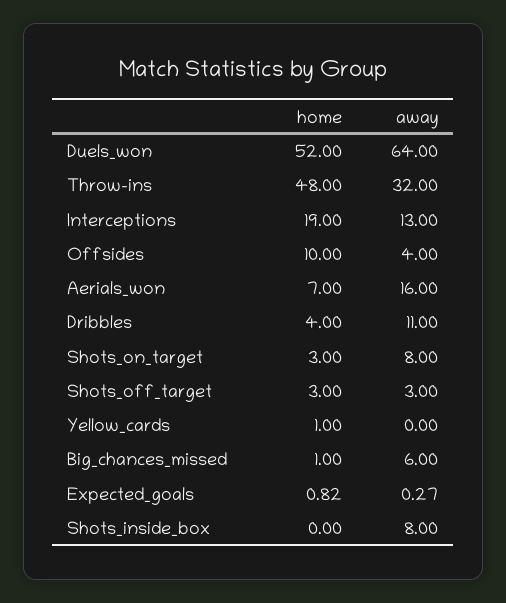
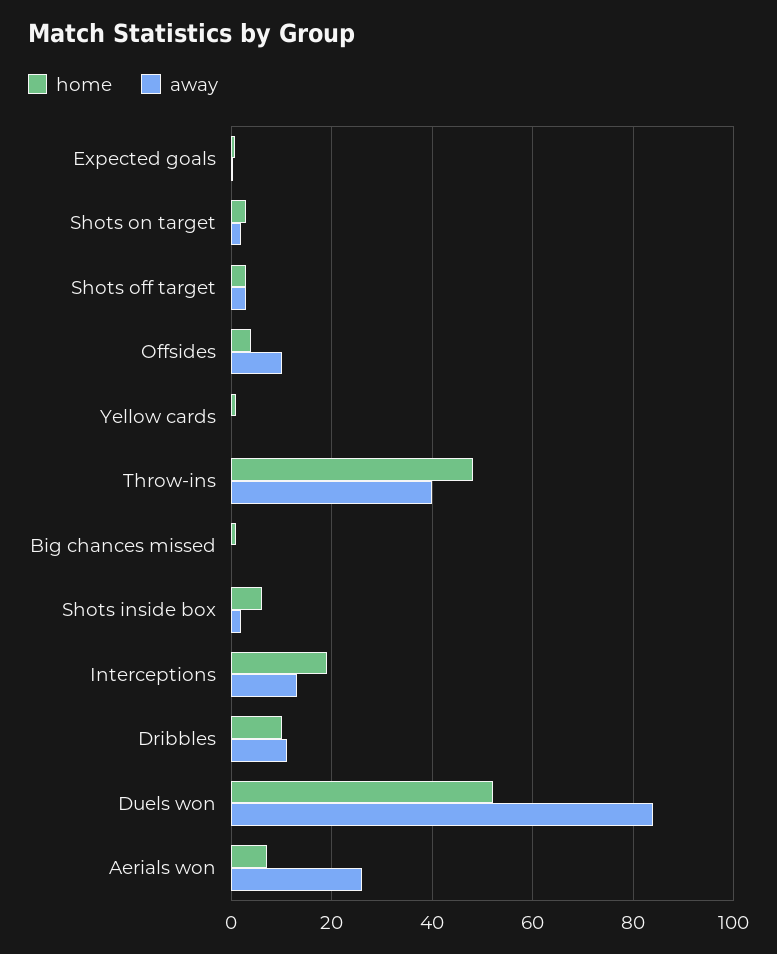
  {
    "home": {
      "Duels_won": 52,
      "Throw-ins": 48,
      "Interceptions": 19,
-     "Offsides": 10,
+     "Offsides": 4,
      "Aerials_won": 7,
-     "Dribbles": 4,
+     "Dribbles": 10,
      "Shots_on_target": 3,
      "Shots_off_target": 3,
      "Yellow_cards": 1,
      "Big_chances_missed": 1,
      "Expected_goals": 0.82,
-     "Shots_inside_box": 0
+     "Shots_inside_box": 6
    },
    "away": {
-     "Duels_won": 64,
+     "Duels_won": 84,
-     "Throw-ins": 32,
+     "Throw-ins": 40,
      "Interceptions": 13,
-     "Offsides": 4,
+     "Offsides": 10,
-     "Aerials_won": 16,
+     "Aerials_won": 26,
      "Dribbles": 11,
-     "Shots_on_target": 8,
+     "Shots_on_target": 2,
      "Shots_off_target": 3,
      "Yellow_cards": 0,
-     "Big_chances_missed": 6,
+     "Big_chances_missed": 0,
      "Expected_goals": 0.27,
-     "Shots_inside_box": 8
+     "Shots_inside_box": 2
    }
  }

